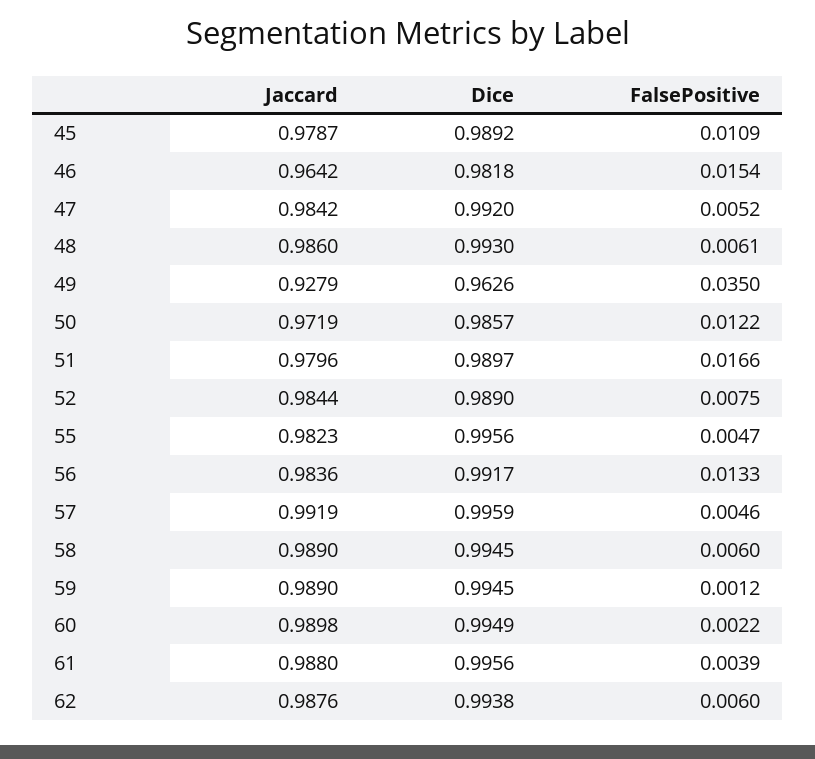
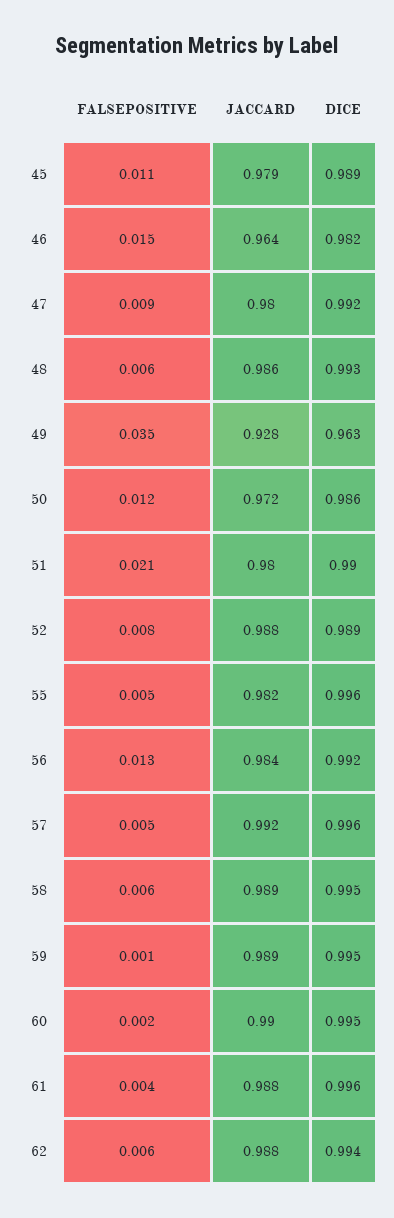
  {
    "Jaccard": {
      "45": 0.9787,
      "46": 0.9642,
-     "47": 0.9842,
+     "47": 0.98,
      "48": 0.986,
      "49": 0.9279,
      "50": 0.9719,
      "51": 0.9796,
-     "52": 0.9844,
+     "52": 0.988,
      "55": 0.9823,
      "56": 0.9836,
      "57": 0.9919,
      "58": 0.989,
      "59": 0.989,
      "60": 0.9898,
      "61": 0.988,
      "62": 0.9876
    },
    "Dice": {
      "45": 0.9892,
      "46": 0.9818,
      "47": 0.992,
      "48": 0.993,
      "49": 0.9626,
      "50": 0.9857,
      "51": 0.9897,
      "52": 0.989,
      "55": 0.9956,
      "56": 0.9917,
      "57": 0.9959,
      "58": 0.9945,
      "59": 0.9945,
      "60": 0.9949,
      "61": 0.9956,
      "62": 0.9938
    },
    "FalsePositive": {
      "45": 0.0109,
      "46": 0.0154,
-     "47": 0.0052,
+     "47": 0.009,
      "48": 0.0061,
      "49": 0.035,
      "50": 0.0122,
-     "51": 0.0166,
+     "51": 0.021,
      "52": 0.0075,
      "55": 0.0047,
      "56": 0.0133,
      "57": 0.0046,
      "58": 0.006,
      "59": 0.0012,
      "60": 0.0022,
      "61": 0.0039,
      "62": 0.006
    }
  }

